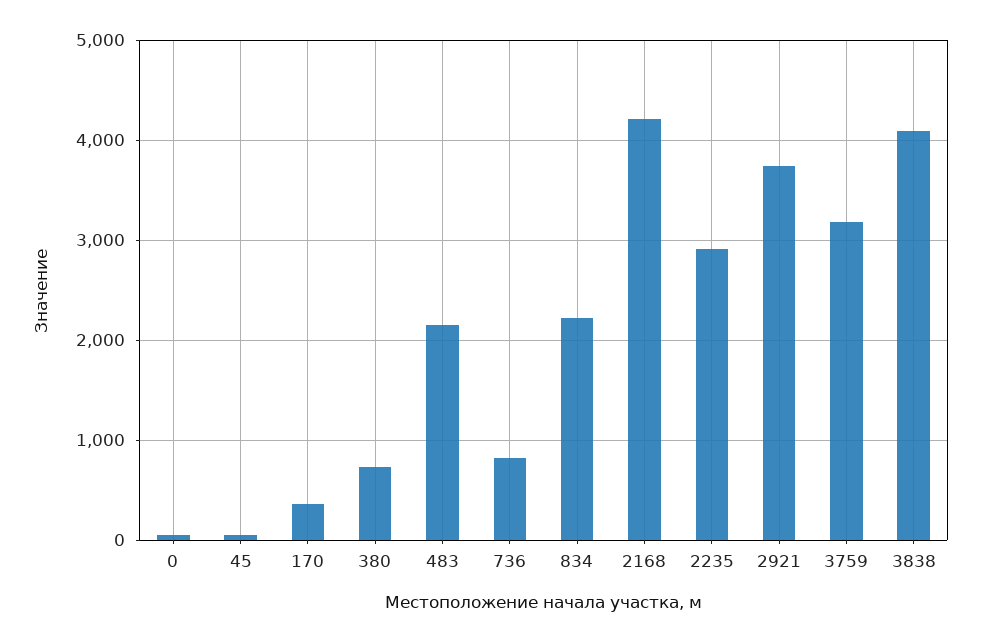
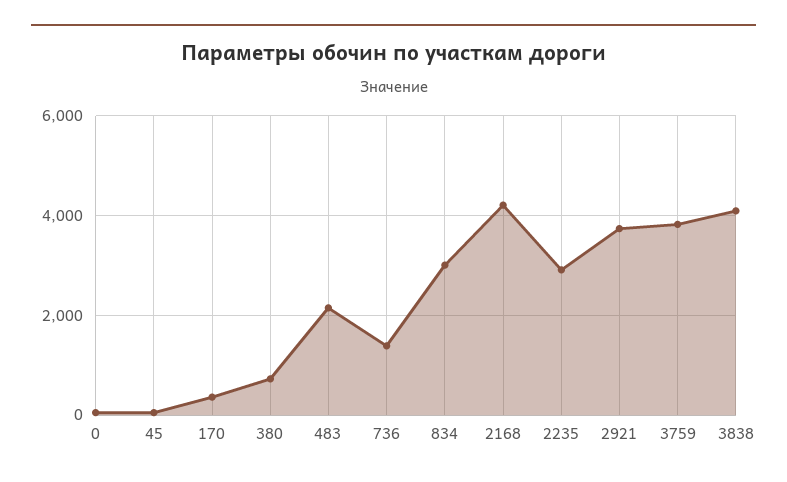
  {
    "0": 0,
    "45": 0,
    "170": 400,
    "380": 700,
    "483": 2200,
-   "736": 800,
+   "736": 1400,
-   "834": 2200,
+   "834": 3000,
    "2168": 4200,
    "2235": 2900,
    "2921": 3700,
-   "3759": 3200,
+   "3759": 3800,
    "3838": 4100
  }

